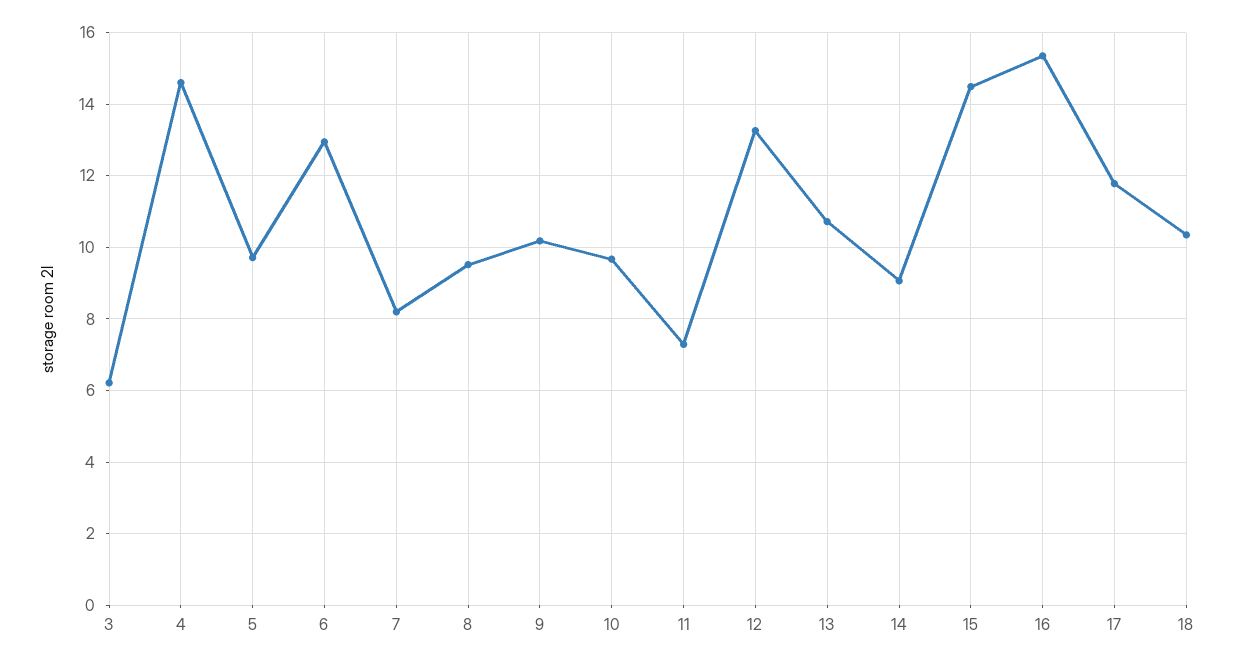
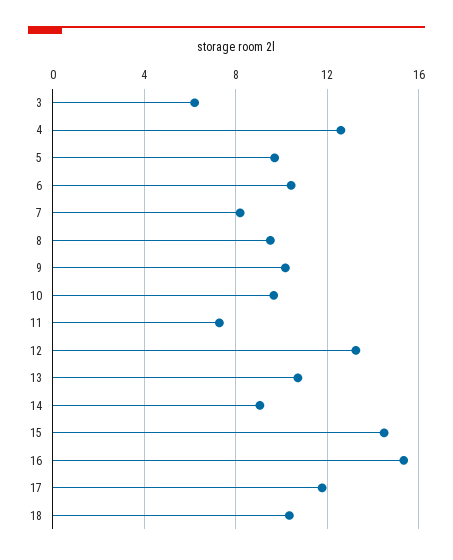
  {
    "3": 6.2,
-   "4": 14.6,
+   "4": 12.5,
    "5": 9.8,
-   "6": 13,
+   "6": 10.5,
    "7": 8.2,
    "8": 9.6,
    "9": 10.2,
    "10": 9.6,
    "11": 7.2,
    "12": 13.2,
    "13": 10.8,
    "14": 9,
    "15": 14.4,
    "16": 15.4,
    "17": 11.8,
    "18": 10.4
  }

